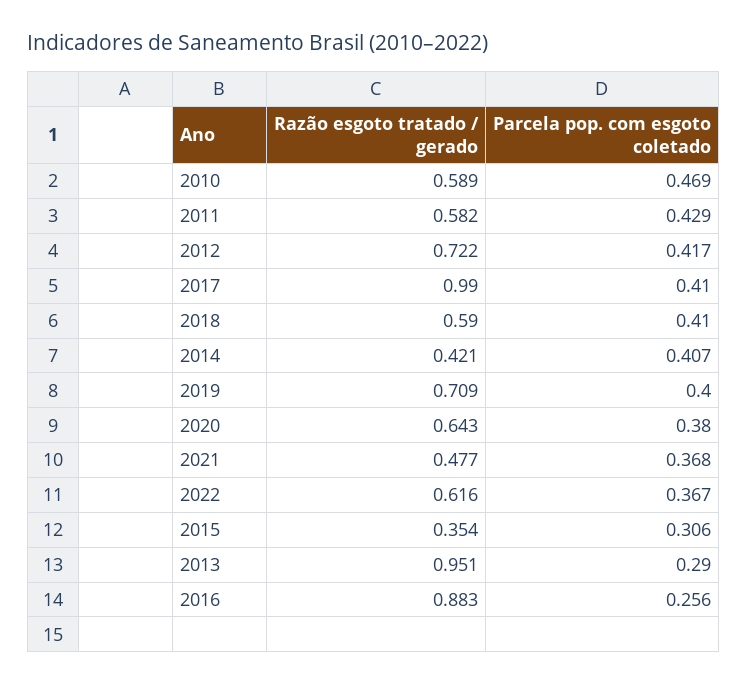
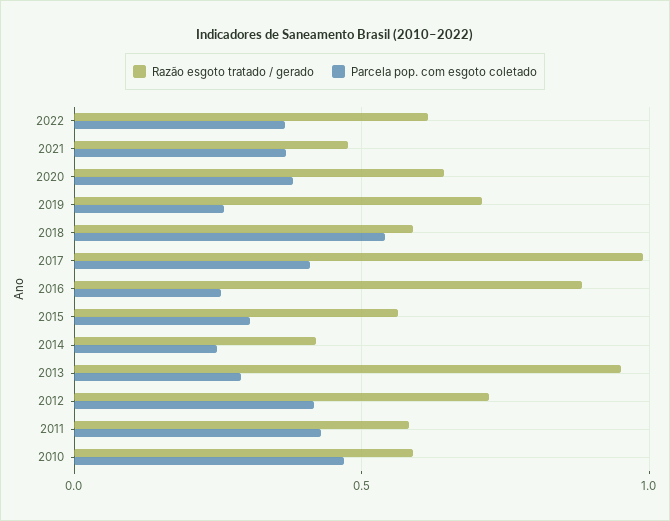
  {
    "Razão esgoto tratado / gerado": {
      "2010": 0.589,
      "2011": 0.582,
      "2012": 0.722,
      "2017": 0.99,
      "2018": 0.59,
      "2014": 0.421,
      "2019": 0.709,
      "2020": 0.643,
      "2021": 0.477,
      "2022": 0.616,
-     "2015": 0.354,
+     "2015": 0.55,
      "2013": 0.951,
      "2016": 0.883
    },
    "Parcela pop. com esgoto coletado": {
      "2010": 0.469,
      "2011": 0.429,
      "2012": 0.417,
      "2017": 0.41,
-     "2018": 0.41,
+     "2018": 0.55,
-     "2014": 0.407,
+     "2014": 0.25,
-     "2019": 0.4,
+     "2019": 0.25,
      "2020": 0.38,
      "2021": 0.368,
      "2022": 0.367,
      "2015": 0.306,
      "2013": 0.29,
      "2016": 0.256
    }
  }

